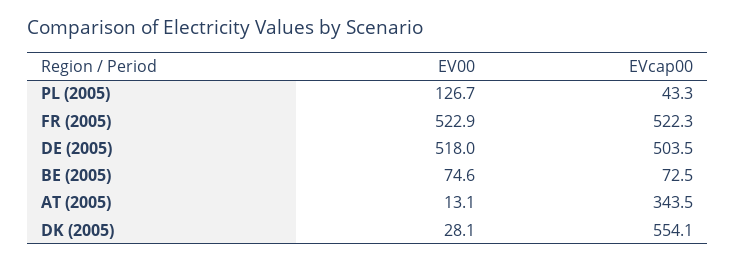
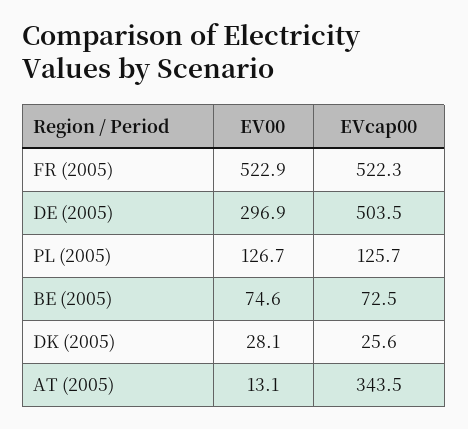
  {
    "EV00": {
      "PL (2005)": 126.7,
      "FR (2005)": 522.9,
-     "DE (2005)": 518,
+     "DE (2005)": 296.9,
      "BE (2005)": 74.6,
      "AT (2005)": 13.1,
      "DK (2005)": 28.1
    },
    "EVcap00": {
-     "PL (2005)": 43.3,
+     "PL (2005)": 125.7,
      "FR (2005)": 522.3,
      "DE (2005)": 503.5,
      "BE (2005)": 72.5,
      "AT (2005)": 343.5,
-     "DK (2005)": 554.1
+     "DK (2005)": 25.6
    }
  }

